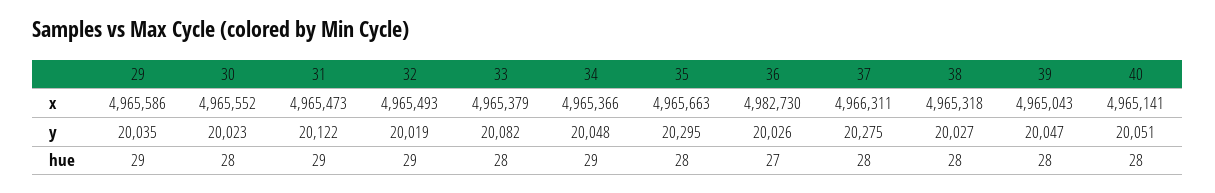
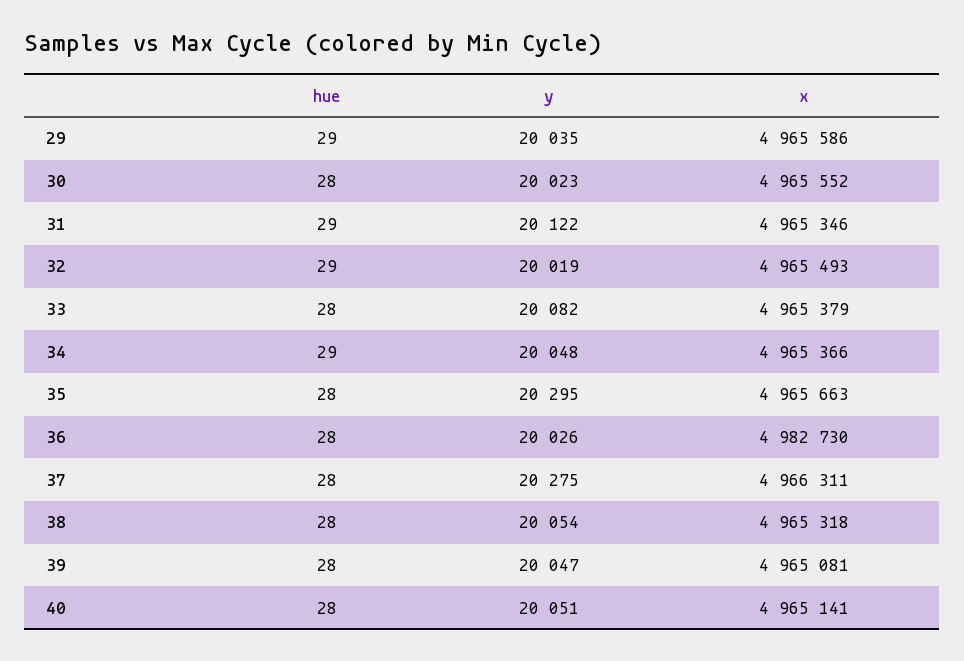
  {
    "29": {
      "x": 4965586,
      "y": 20035,
      "hue": 29
    },
    "30": {
      "x": 4965552,
      "y": 20023,
      "hue": 28
    },
    "31": {
-     "x": 4965473,
+     "x": 4965346,
      "y": 20122,
      "hue": 29
    },
    "32": {
      "x": 4965493,
      "y": 20019,
      "hue": 29
    },
    "33": {
      "x": 4965379,
      "y": 20082,
      "hue": 28
    },
    "34": {
      "x": 4965366,
      "y": 20048,
      "hue": 29
    },
    "35": {
      "x": 4965663,
      "y": 20295,
      "hue": 28
    },
    "36": {
      "x": 4982730,
      "y": 20026,
-     "hue": 27
+     "hue": 28
    },
    "37": {
      "x": 4966311,
      "y": 20275,
      "hue": 28
    },
    "38": {
      "x": 4965318,
-     "y": 20027,
+     "y": 20054,
      "hue": 28
    },
    "39": {
-     "x": 4965043,
+     "x": 4965081,
      "y": 20047,
      "hue": 28
    },
    "40": {
      "x": 4965141,
      "y": 20051,
      "hue": 28
    }
  }

